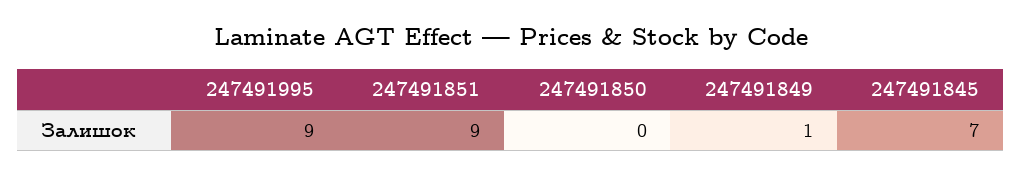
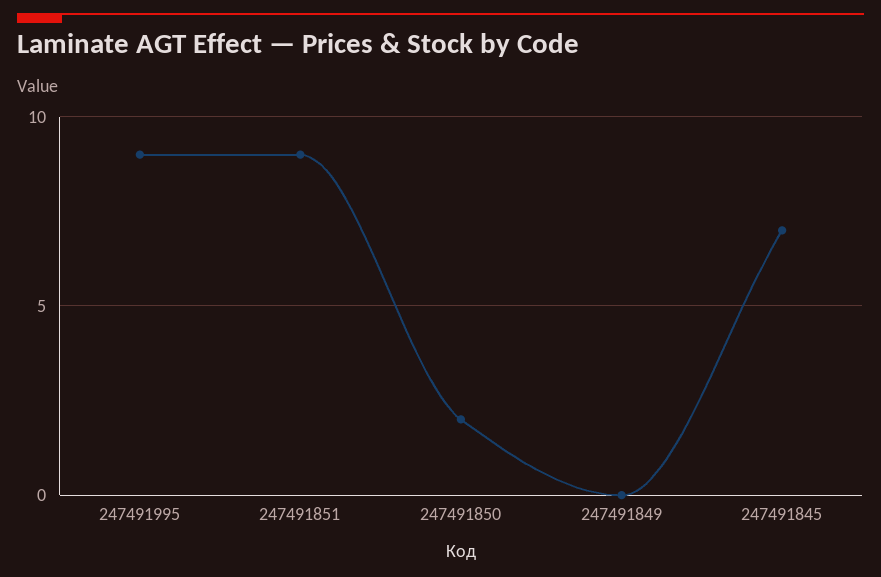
  {
    "247491995": 9,
    "247491851": 9,
-   "247491850": 0,
+   "247491850": 2,
-   "247491849": 1,
+   "247491849": 0,
    "247491845": 7
  }

